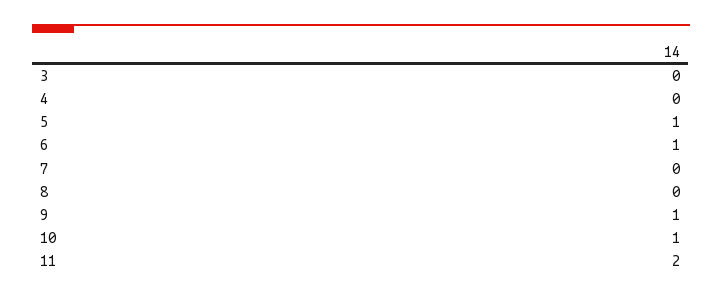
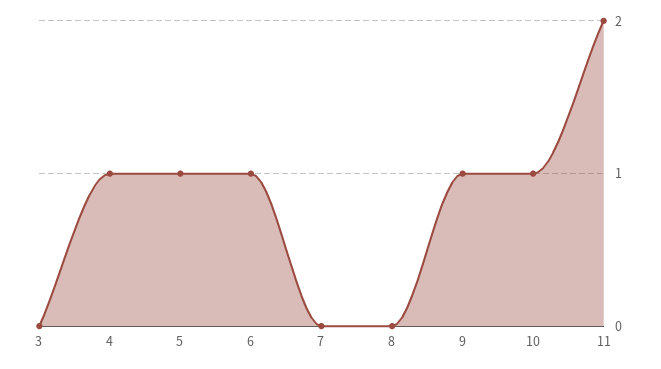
  {
    "3": 0,
-   "4": 0,
+   "4": 1,
    "5": 1,
    "6": 1,
    "7": 0,
    "8": 0,
    "9": 1,
    "10": 1,
    "11": 2
  }

